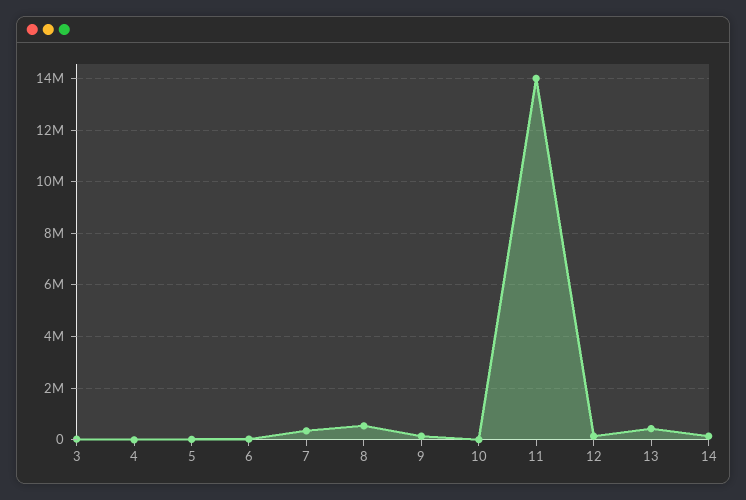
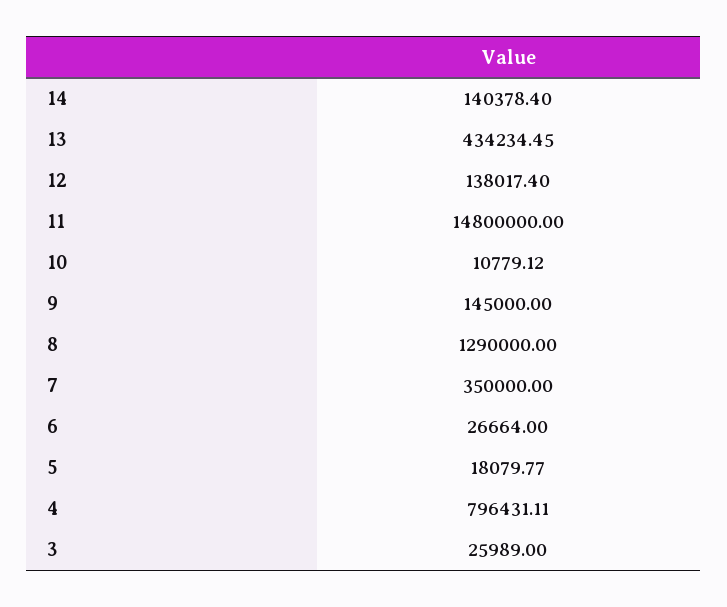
  {
    "3": 25989,
-   "4": 0,
+   "4": 796431.11,
    "5": 18079.77,
    "6": 26664,
    "7": 350000,
-   "8": 500000,
+   "8": 1290000,
    "9": 145000,
    "10": 10779.12,
-   "11": 14000000,
+   "11": 14800000,
    "12": 138017.4,
    "13": 434234.45,
    "14": 140378.4
  }

